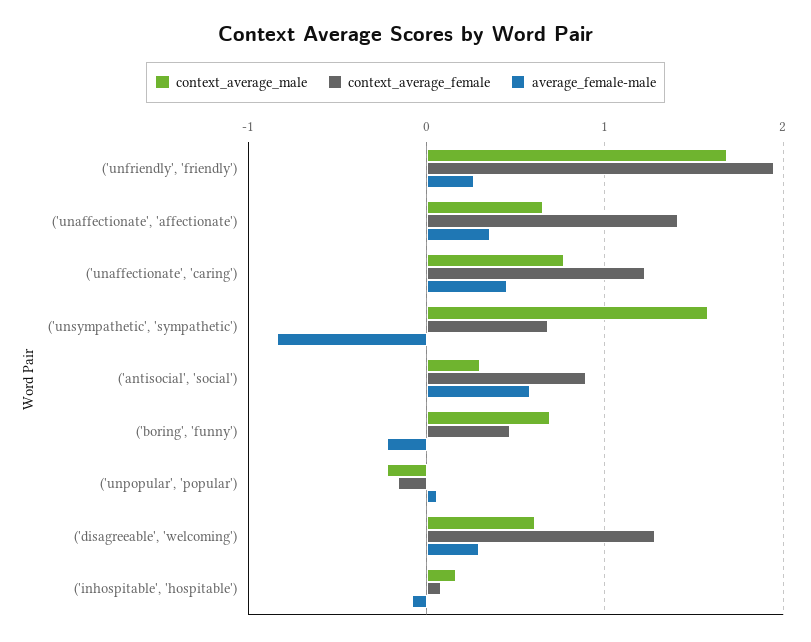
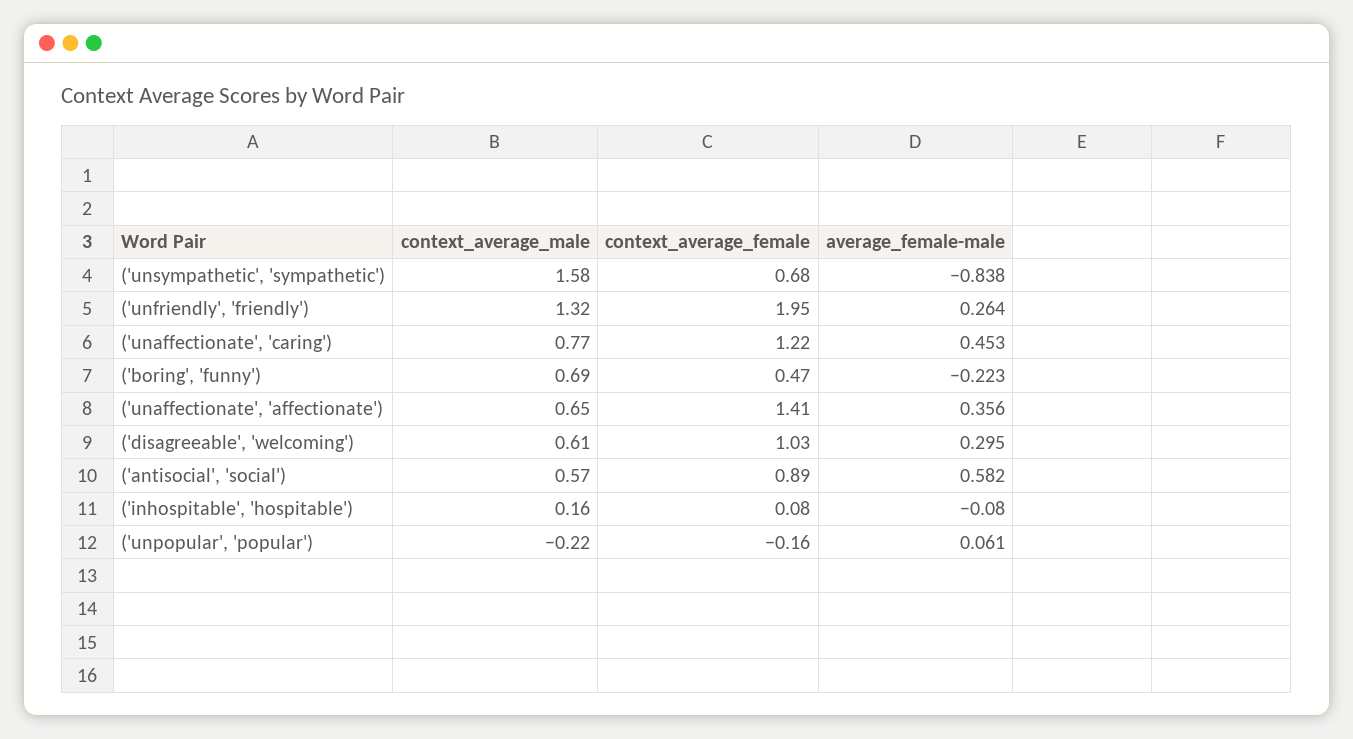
  {
    "context_average_male": {
-     "('unfriendly', 'friendly')": 1.7,
+     "('unfriendly', 'friendly')": 1.32,
      "('unaffectionate', 'affectionate')": 0.65,
      "('unaffectionate', 'caring')": 0.77,
      "('unsympathetic', 'sympathetic')": 1.58,
-     "('antisocial', 'social')": 0.3,
+     "('antisocial', 'social')": 0.57,
      "('boring', 'funny')": 0.69,
      "('unpopular', 'popular')": -0.22,
      "('disagreeable', 'welcoming')": 0.61,
      "('inhospitable', 'hospitable')": 0.16
    },
    "context_average_female": {
      "('unfriendly', 'friendly')": 1.95,
      "('unaffectionate', 'affectionate')": 1.41,
      "('unaffectionate', 'caring')": 1.22,
      "('unsympathetic', 'sympathetic')": 0.68,
      "('antisocial', 'social')": 0.89,
      "('boring', 'funny')": 0.47,
      "('unpopular', 'popular')": -0.16,
-     "('disagreeable', 'welcoming')": 1.3,
+     "('disagreeable', 'welcoming')": 1.03,
      "('inhospitable', 'hospitable')": 0.08
    },
    "average_female-male": {
      "('unfriendly', 'friendly')": 0.264,
      "('unaffectionate', 'affectionate')": 0.356,
      "('unaffectionate', 'caring')": 0.453,
      "('unsympathetic', 'sympathetic')": -0.838,
      "('antisocial', 'social')": 0.582,
      "('boring', 'funny')": -0.223,
      "('unpopular', 'popular')": 0.061,
      "('disagreeable', 'welcoming')": 0.295,
      "('inhospitable', 'hospitable')": -0.08
    }
  }

